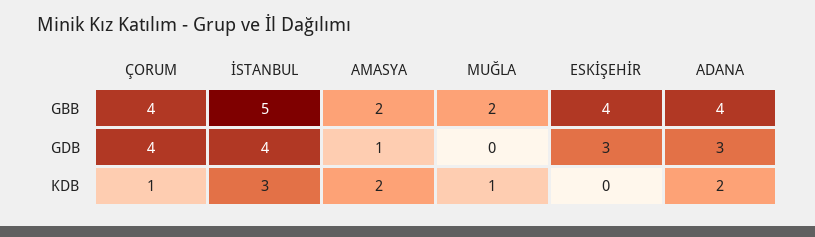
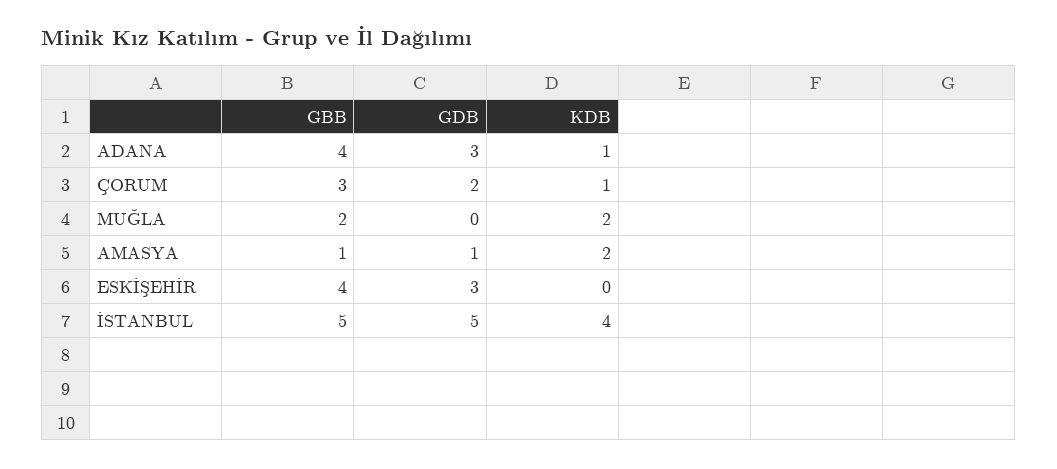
  {
    "ÇORUM": {
-     "GBB": 4,
+     "GBB": 3,
-     "GDB": 4,
+     "GDB": 2,
      "KDB": 1
    },
    "İSTANBUL": {
      "GBB": 5,
-     "GDB": 4,
+     "GDB": 5,
-     "KDB": 3
+     "KDB": 4
    },
    "AMASYA": {
-     "GBB": 2,
+     "GBB": 1,
      "GDB": 1,
      "KDB": 2
    },
    "MUĞLA": {
      "GBB": 2,
      "GDB": 0,
-     "KDB": 1
+     "KDB": 2
    },
    "ESKİŞEHİR": {
      "GBB": 4,
      "GDB": 3,
      "KDB": 0
    },
    "ADANA": {
      "GBB": 4,
      "GDB": 3,
-     "KDB": 2
+     "KDB": 1
    }
  }

